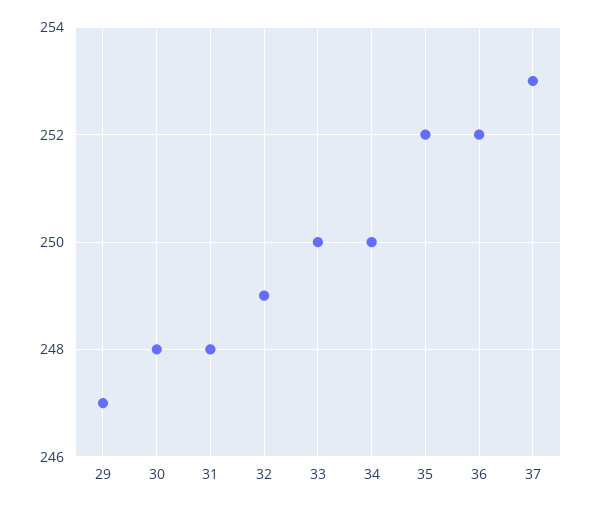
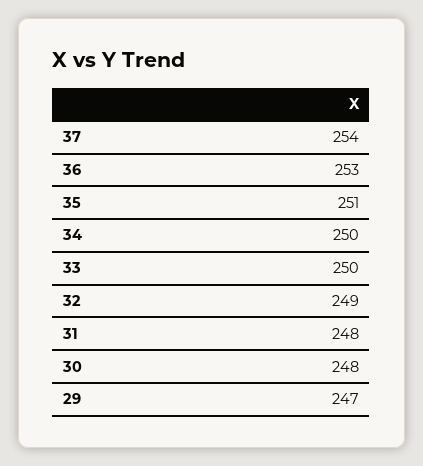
  {
    "29": 247,
    "30": 248,
    "31": 248,
    "32": 249,
    "33": 250,
    "34": 250,
-   "35": 252,
+   "35": 251,
-   "36": 252,
+   "36": 253,
-   "37": 253
+   "37": 254
  }

